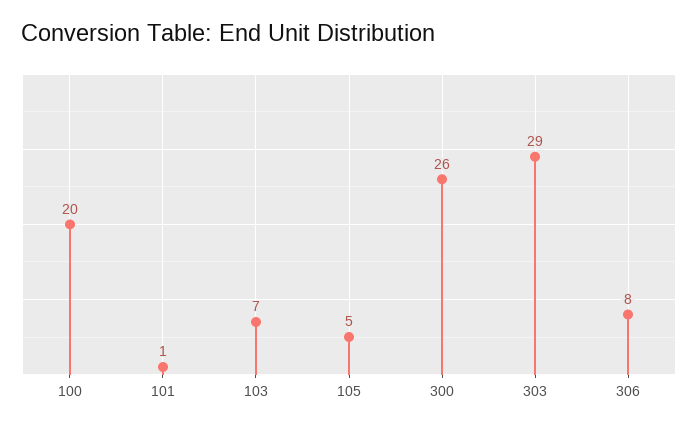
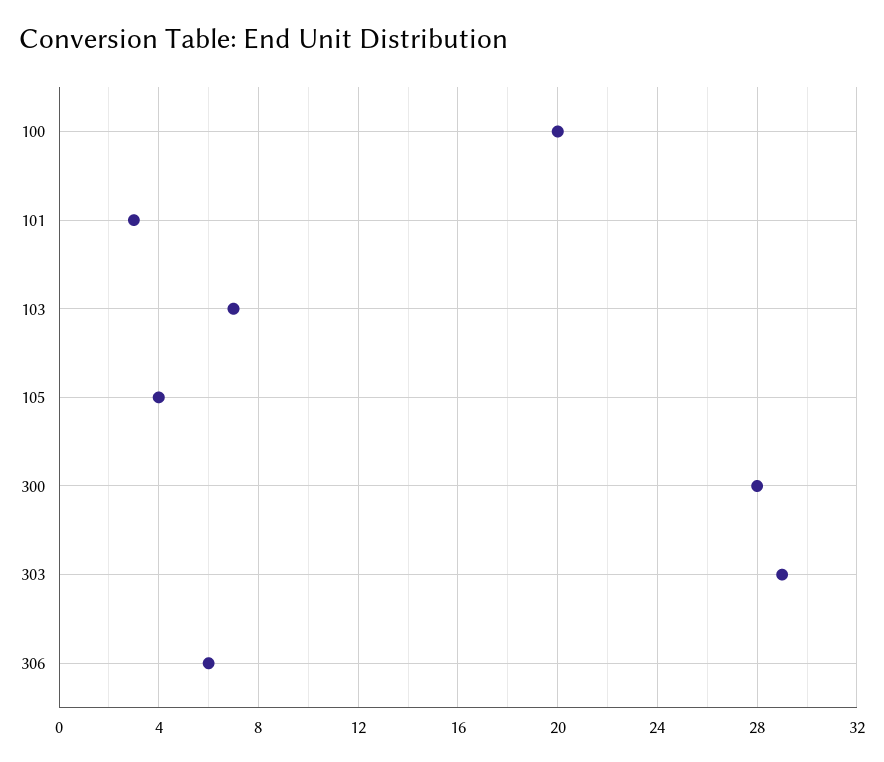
  {
    "100": 20,
-   "101": 1,
+   "101": 3,
    "103": 7,
-   "105": 5,
+   "105": 4,
-   "300": 26,
+   "300": 28,
    "303": 29,
-   "306": 8
+   "306": 6
  }

